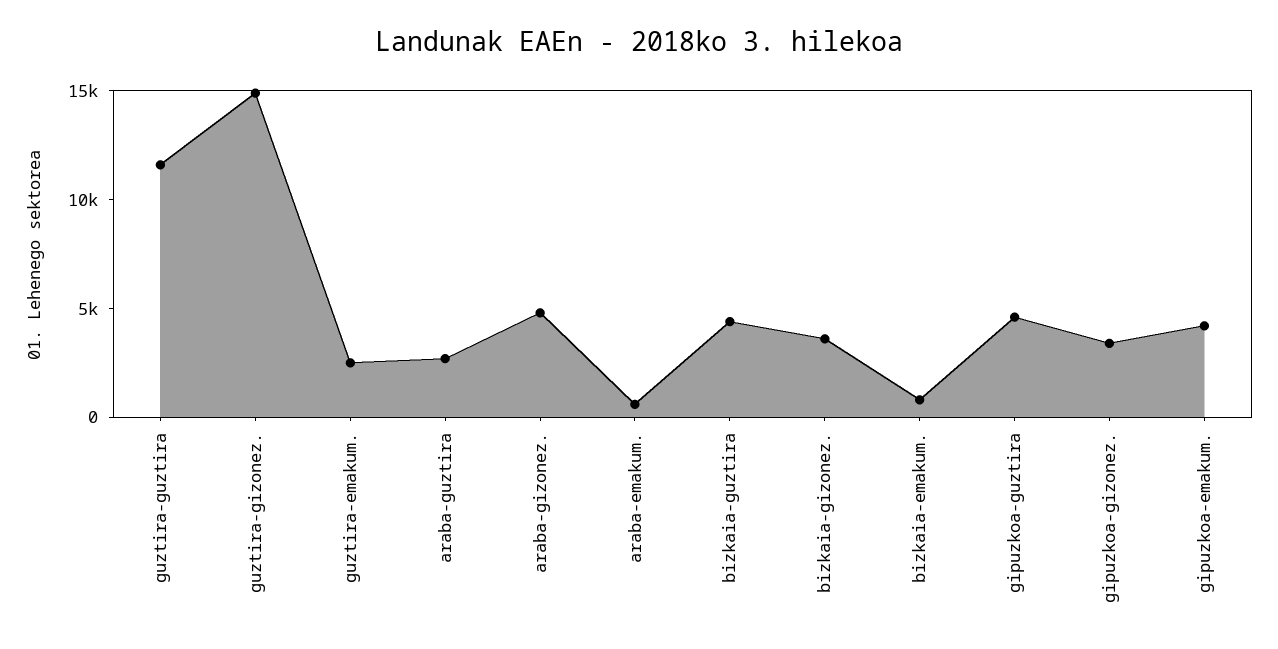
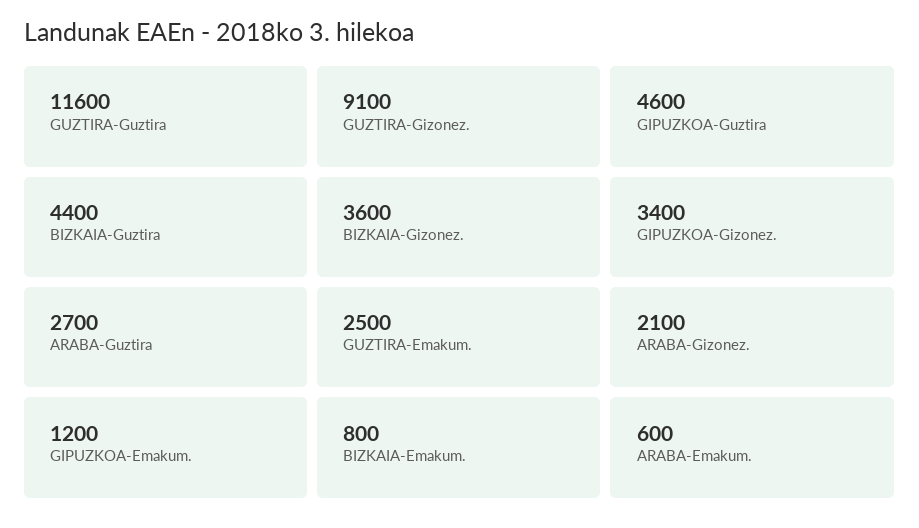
  {
    "guztira-guztira": 11600,
-   "guztira-gizonez.": 15000,
+   "guztira-gizonez.": 9100,
    "guztira-emakum.": 2500,
    "araba-guztira": 2700,
-   "araba-gizonez.": 5000,
+   "araba-gizonez.": 2100,
    "araba-emakum.": 600,
    "bizkaia-guztira": 4400,
    "bizkaia-gizonez.": 3600,
    "bizkaia-emakum.": 800,
    "gipuzkoa-guztira": 4600,
    "gipuzkoa-gizonez.": 3400,
-   "gipuzkoa-emakum.": 4000
+   "gipuzkoa-emakum.": 1200
  }

